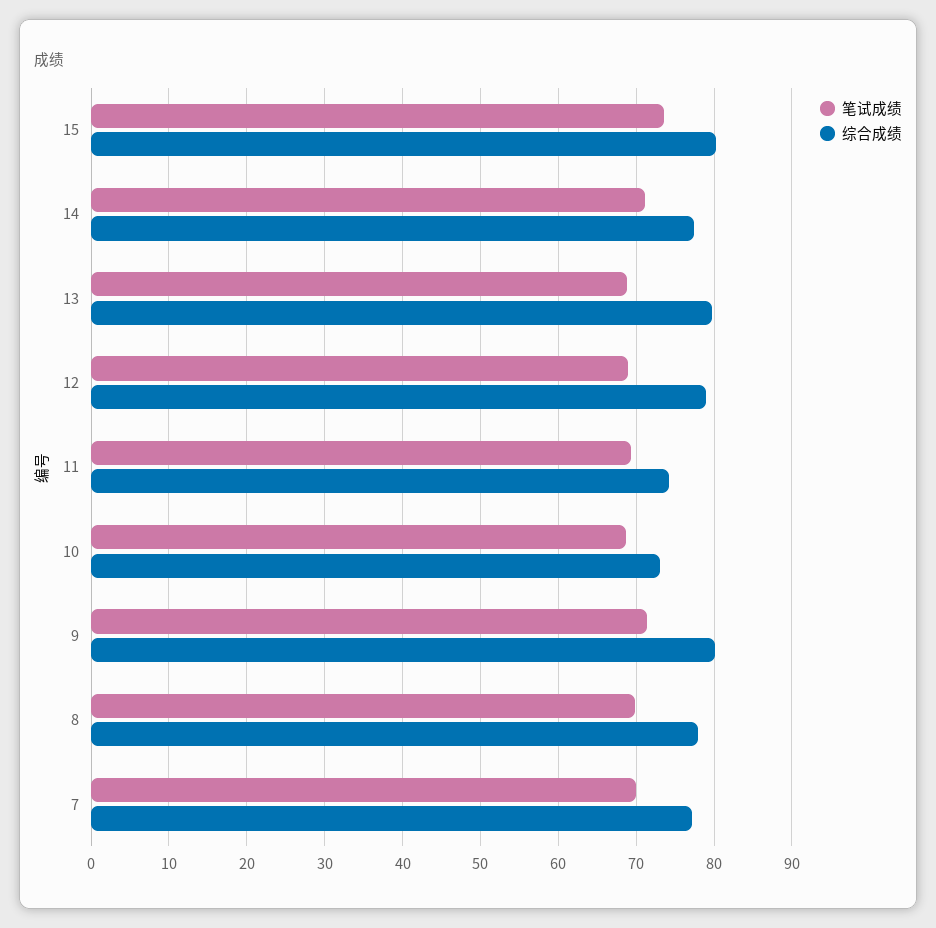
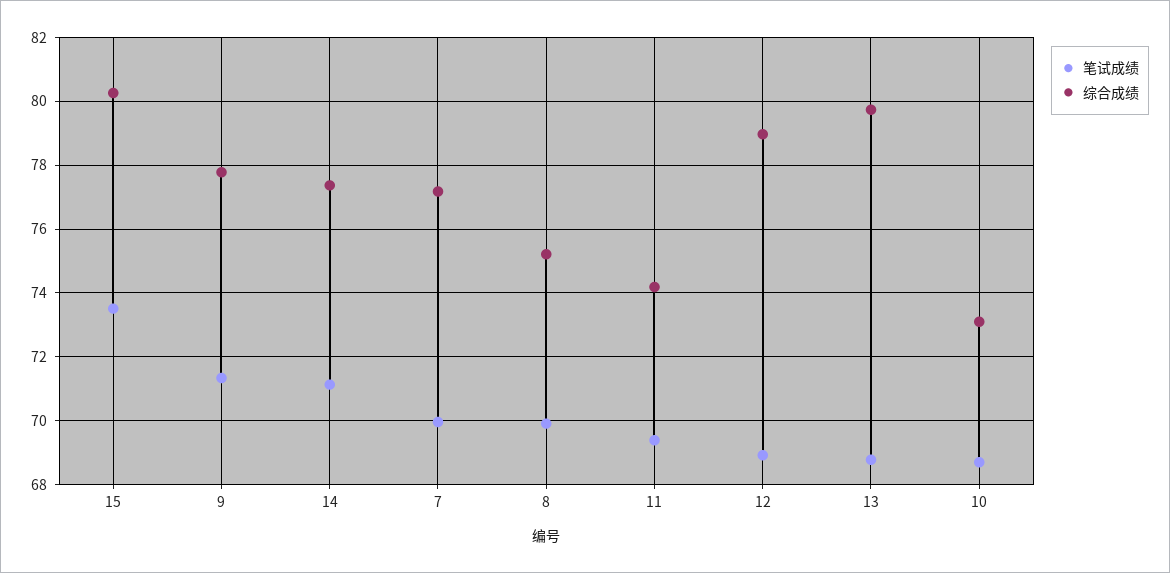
  {
    "笔试成绩": {
      "15": 73.6,
      "14": 71.2,
      "13": 68.8,
      "12": 69,
      "11": 69.4,
      "10": 68.8,
      "9": 71.4,
      "8": 70,
      "7": 70
    },
    "综合成绩": {
      "15": 80.2,
      "14": 77.4,
      "13": 79.8,
      "12": 79,
      "11": 74.2,
      "10": 73.2,
-     "9": 80,
+     "9": 77.8,
-     "8": 78,
+     "8": 75.2,
      "7": 77.2
    }
  }

